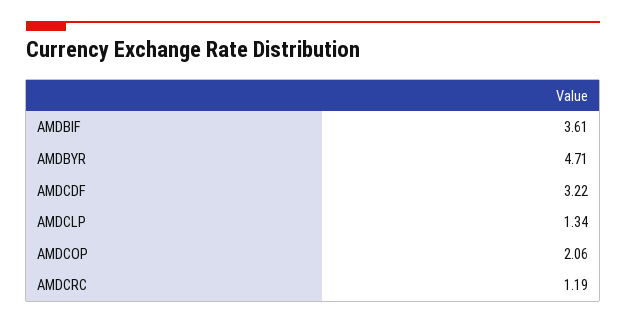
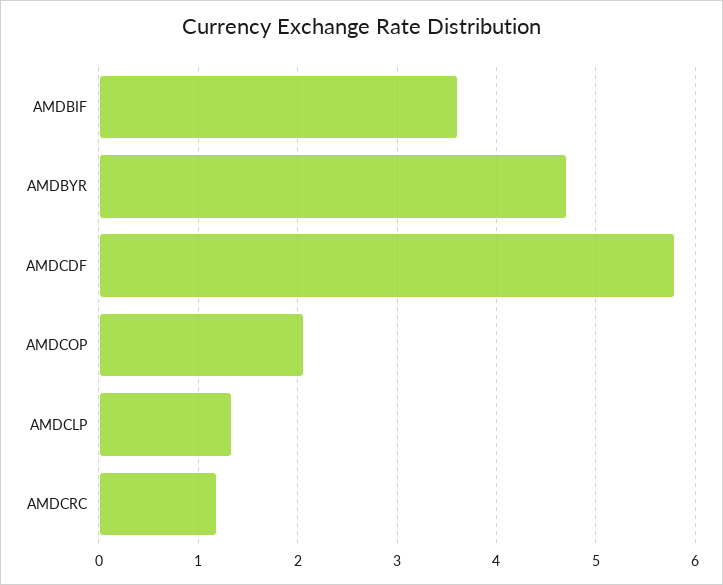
  {
    "AMDBIF": 3.61,
    "AMDBYR": 4.71,
-   "AMDCDF": 3.22,
+   "AMDCDF": 5.8,
    "AMDCLP": 1.34,
    "AMDCOP": 2.06,
    "AMDCRC": 1.19
  }

